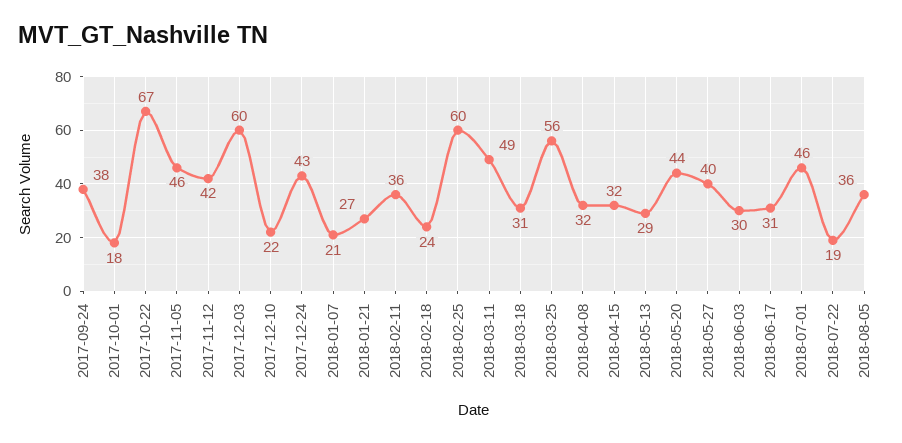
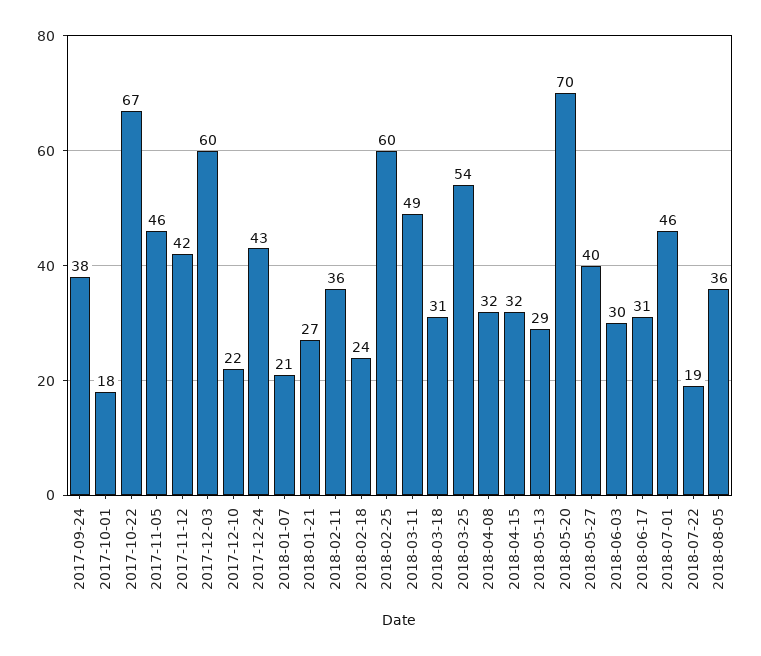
  {
    "2017-09-24": 38,
    "2017-10-01": 18,
    "2017-10-22": 67,
    "2017-11-05": 46,
    "2017-11-12": 42,
    "2017-12-03": 60,
    "2017-12-10": 22,
    "2017-12-24": 43,
    "2018-01-07": 21,
    "2018-01-21": 27,
    "2018-02-11": 36,
    "2018-02-18": 24,
    "2018-02-25": 60,
    "2018-03-11": 49,
    "2018-03-18": 31,
-   "2018-03-25": 56,
+   "2018-03-25": 54,
    "2018-04-08": 32,
    "2018-04-15": 32,
    "2018-05-13": 29,
-   "2018-05-20": 44,
+   "2018-05-20": 70,
    "2018-05-27": 40,
    "2018-06-03": 30,
    "2018-06-17": 31,
    "2018-07-01": 46,
    "2018-07-22": 19,
    "2018-08-05": 36
  }

